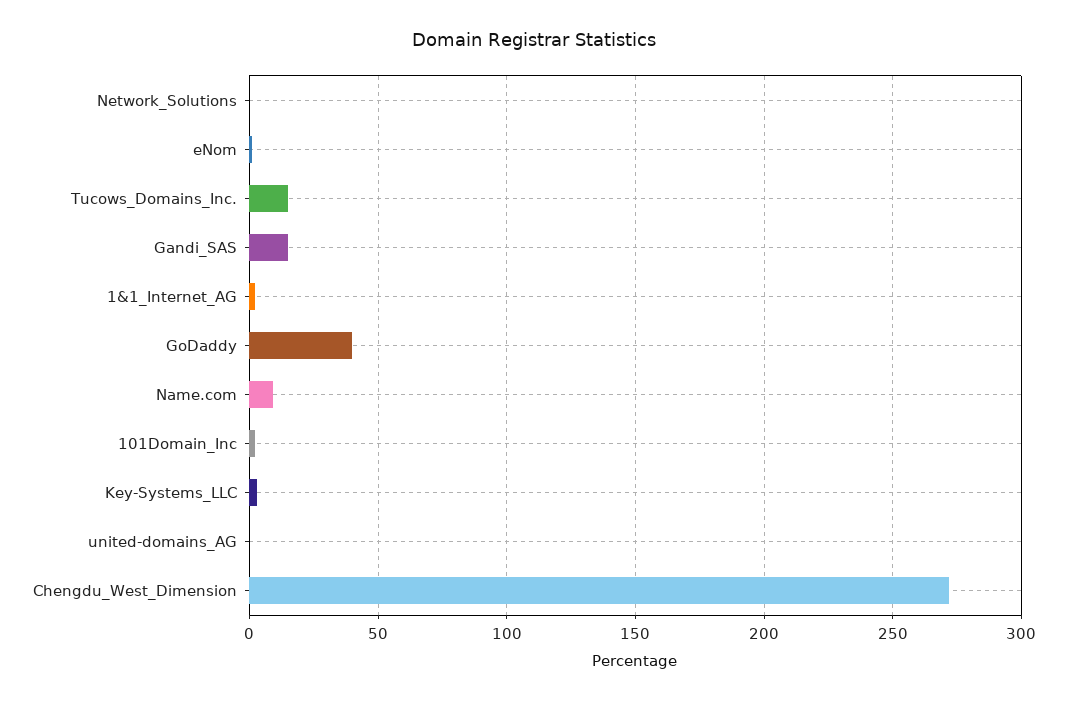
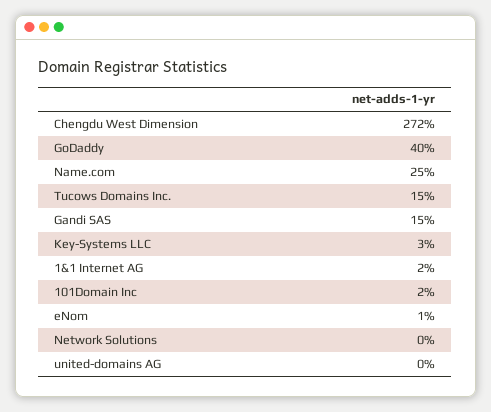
  {
    "Network_Solutions": 0,
    "eNom": 1,
    "Tucows_Domains_Inc.": 15,
    "Gandi_SAS": 15,
    "1&1_Internet_AG": 2,
    "GoDaddy": 40,
-   "Name.com": 10,
+   "Name.com": 25,
    "101Domain_Inc": 2,
    "Key-Systems_LLC": 3,
    "united-domains_AG": 0,
    "Chengdu_West_Dimension": 272
  }

